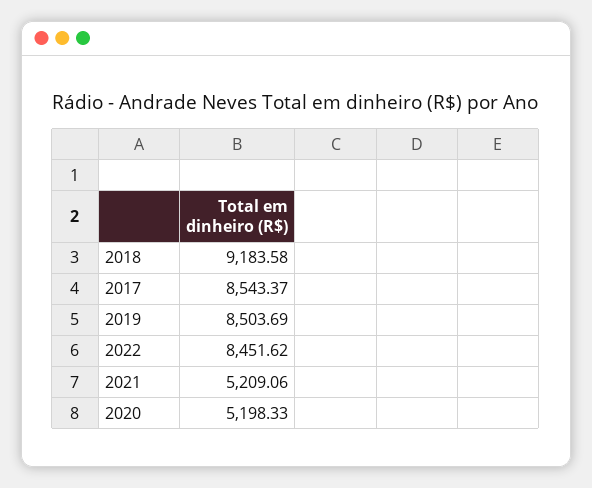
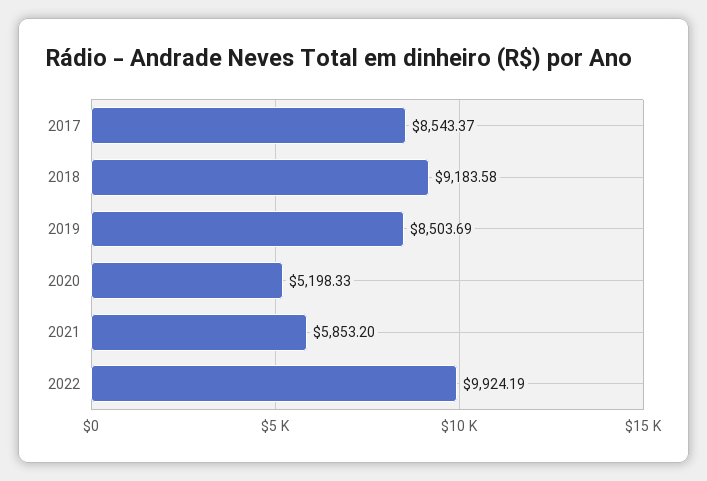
  {
    "2018": 9183.58,
    "2017": 8543.37,
    "2019": 8503.69,
-   "2022": 8451.62,
+   "2022": 9924.19,
-   "2021": 5209.06,
+   "2021": 5853.2,
    "2020": 5198.33
  }

